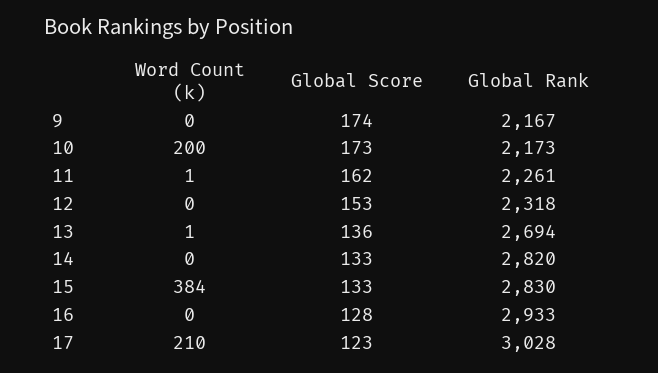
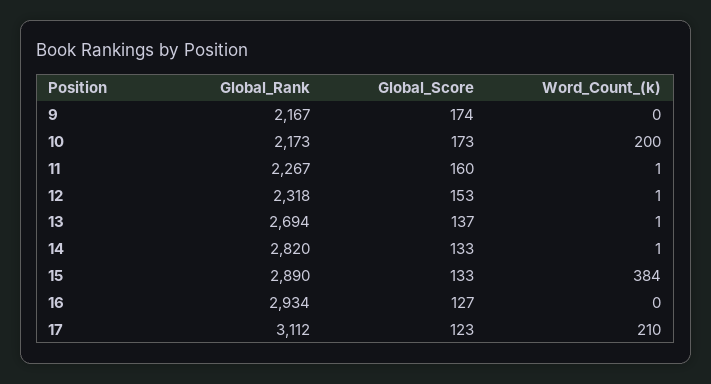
  {
    "Word Count (k)": {
      "9": 0,
      "10": 200,
      "11": 1,
-     "12": 0,
+     "12": 1,
      "13": 1,
-     "14": 0,
+     "14": 1,
      "15": 384,
      "16": 0,
      "17": 210
    },
    "Global Score": {
      "9": 174,
      "10": 173,
-     "11": 162,
+     "11": 160,
      "12": 153,
-     "13": 136,
+     "13": 137,
      "14": 133,
      "15": 133,
-     "16": 128,
+     "16": 127,
      "17": 123
    },
    "Global Rank": {
      "9": 2167,
      "10": 2173,
-     "11": 2261,
+     "11": 2267,
      "12": 2318,
      "13": 2694,
      "14": 2820,
-     "15": 2830,
+     "15": 2890,
-     "16": 2933,
+     "16": 2934,
-     "17": 3028
+     "17": 3112
    }
  }

